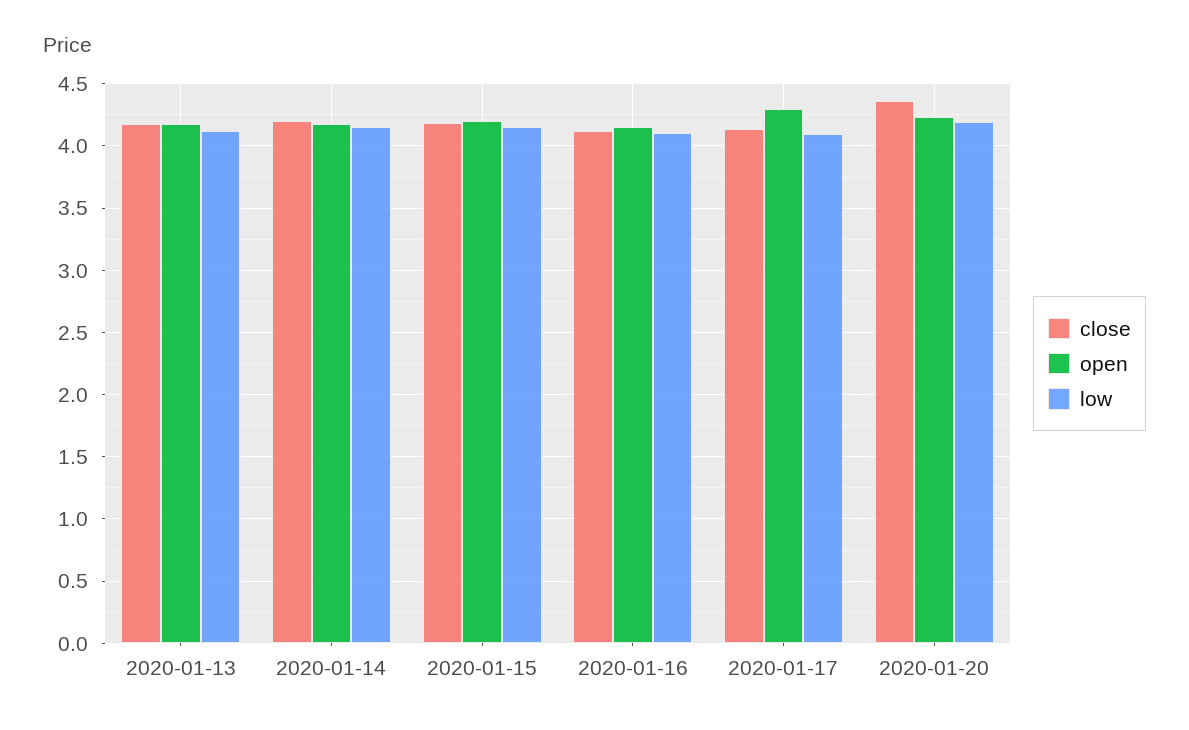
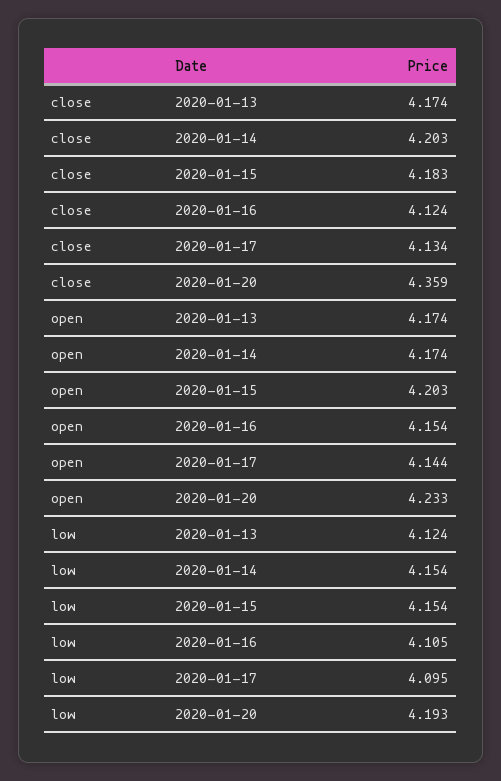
  {
    "close": {
      "2020-01-13": 4.174,
      "2020-01-14": 4.203,
      "2020-01-15": 4.183,
      "2020-01-16": 4.124,
      "2020-01-17": 4.134,
      "2020-01-20": 4.359
    },
    "open": {
      "2020-01-13": 4.174,
      "2020-01-14": 4.174,
      "2020-01-15": 4.203,
      "2020-01-16": 4.154,
-     "2020-01-17": 4.3,
+     "2020-01-17": 4.144,
      "2020-01-20": 4.233
    },
    "low": {
      "2020-01-13": 4.124,
      "2020-01-14": 4.154,
      "2020-01-15": 4.154,
      "2020-01-16": 4.105,
      "2020-01-17": 4.095,
      "2020-01-20": 4.193
    }
  }

